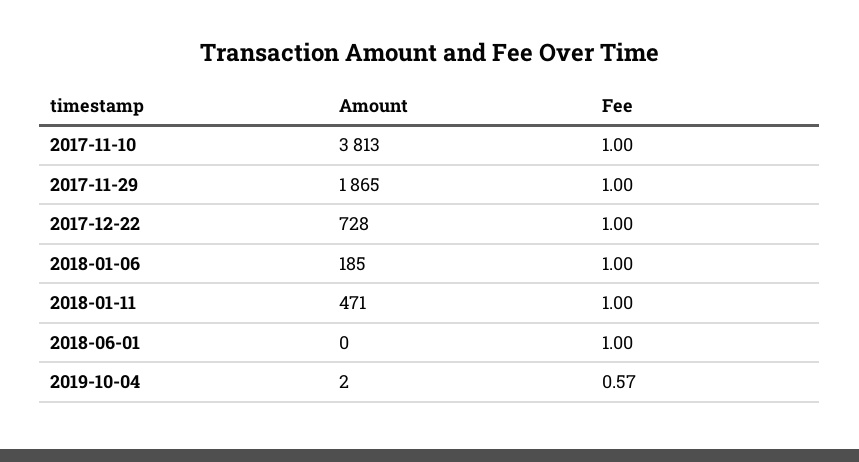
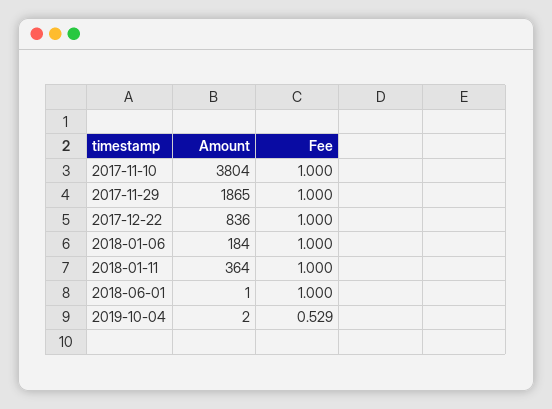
  {
    "Amount": {
-     "2017-11-10": 3813,
+     "2017-11-10": 3804,
      "2017-11-29": 1865,
-     "2017-12-22": 728,
+     "2017-12-22": 836,
-     "2018-01-06": 185,
+     "2018-01-06": 184,
-     "2018-01-11": 471,
+     "2018-01-11": 364,
-     "2018-06-01": 0,
+     "2018-06-01": 1,
      "2019-10-04": 2
    },
    "Fee": {
      "2017-11-10": 1,
      "2017-11-29": 1,
      "2017-12-22": 1,
      "2018-01-06": 1,
      "2018-01-11": 1,
      "2018-06-01": 1,
-     "2019-10-04": 0.57
+     "2019-10-04": 0.529
    }
  }

